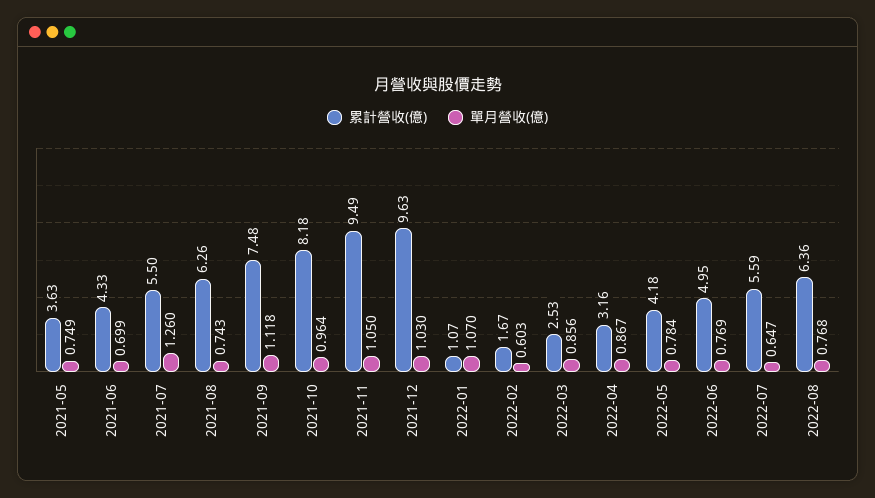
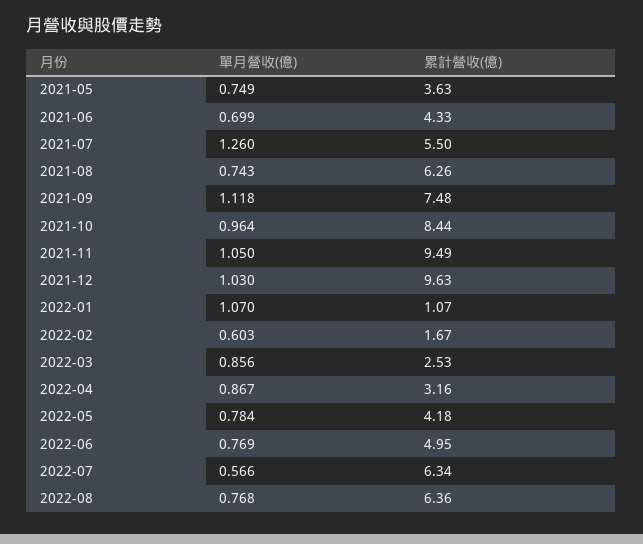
  {
    "累計營收(億)": {
      "2021-05": 3.63,
      "2021-06": 4.33,
      "2021-07": 5.5,
      "2021-08": 6.26,
      "2021-09": 7.48,
-     "2021-10": 8.18,
+     "2021-10": 8.44,
      "2021-11": 9.49,
      "2021-12": 9.63,
      "2022-01": 1.07,
      "2022-02": 1.67,
      "2022-03": 2.53,
      "2022-04": 3.16,
      "2022-05": 4.18,
      "2022-06": 4.95,
-     "2022-07": 5.59,
+     "2022-07": 6.34,
      "2022-08": 6.36
    },
    "單月營收(億)": {
      "2021-05": 0.749,
      "2021-06": 0.699,
      "2021-07": 1.26,
      "2021-08": 0.743,
      "2021-09": 1.118,
      "2021-10": 0.964,
      "2021-11": 1.05,
      "2021-12": 1.03,
      "2022-01": 1.07,
      "2022-02": 0.603,
      "2022-03": 0.856,
      "2022-04": 0.867,
      "2022-05": 0.784,
      "2022-06": 0.769,
-     "2022-07": 0.647,
+     "2022-07": 0.566,
      "2022-08": 0.768
    }
  }

